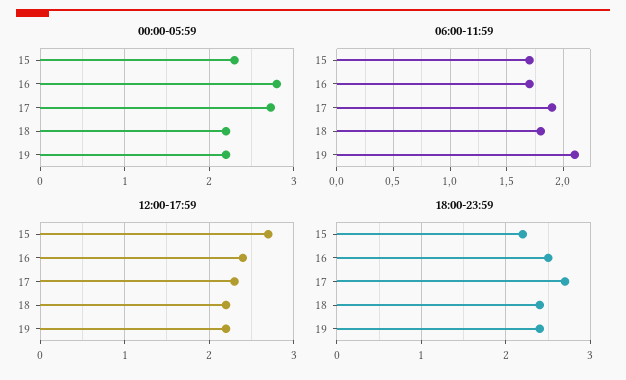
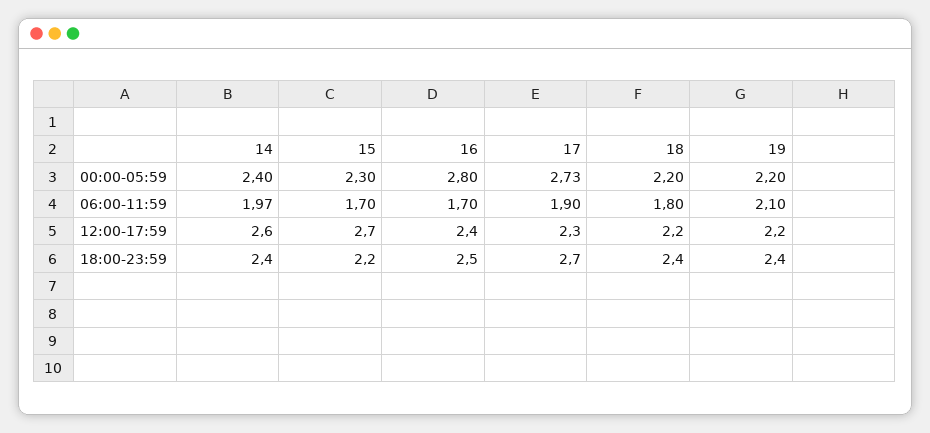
  {
    "00:00-05:59": {
      "15": 2.3,
      "16": 2.8,
      "17": 2.73,
      "18": 2.2,
-     "19": 2.2
+     "19": 2.2,
+     "14": 2.4
    },
    "06:00-11:59": {
      "15": 1.7,
      "16": 1.7,
      "17": 1.9,
      "18": 1.8,
-     "19": 2.1
+     "19": 2.1,
+     "14": 1.97
    },
    "12:00-17:59": {
      "15": 2.7,
      "16": 2.4,
      "17": 2.3,
      "18": 2.2,
-     "19": 2.2
+     "19": 2.2,
+     "14": 2.6
    },
    "18:00-23:59": {
      "15": 2.2,
      "16": 2.5,
      "17": 2.7,
      "18": 2.4,
-     "19": 2.4
+     "19": 2.4,
+     "14": 2.4
    }
  }

